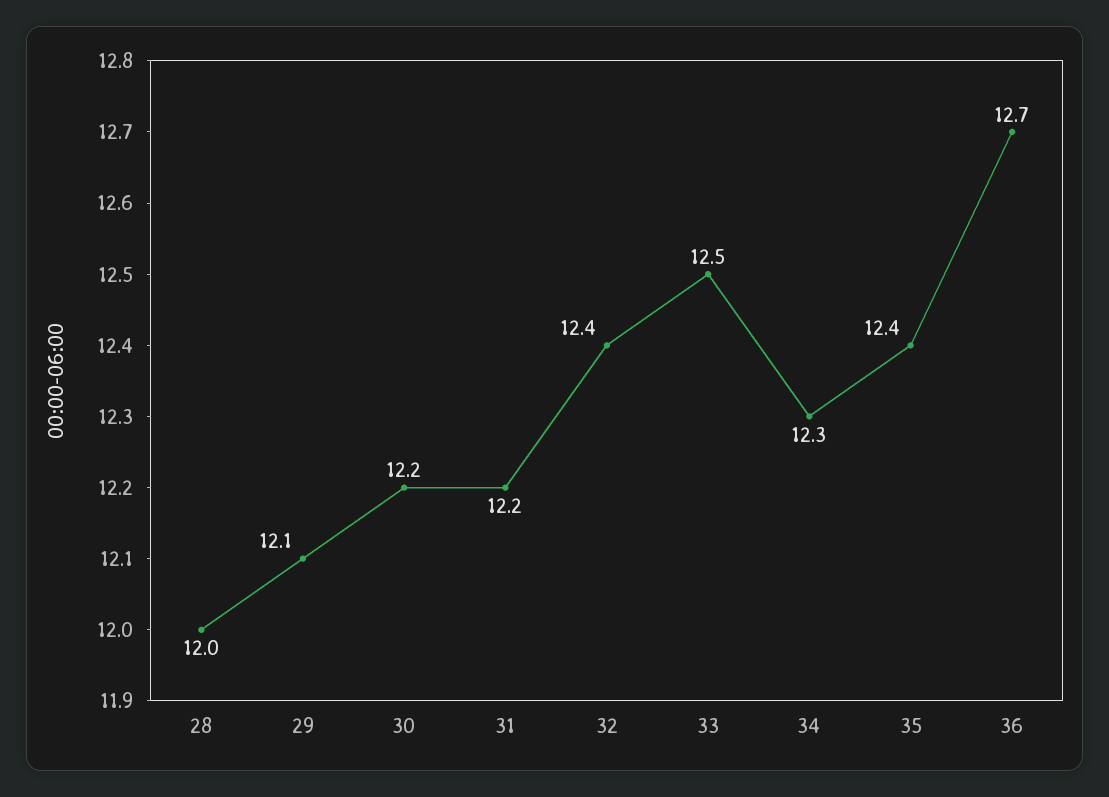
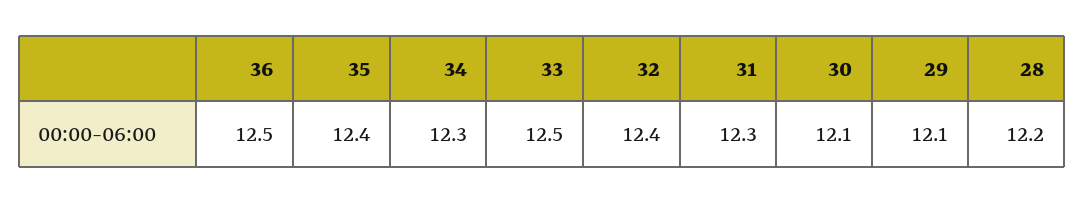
  {
-   "28": 12,
+   "28": 12.2,
    "29": 12.1,
-   "30": 12.2,
+   "30": 12.1,
-   "31": 12.2,
+   "31": 12.3,
    "32": 12.4,
    "33": 12.5,
    "34": 12.3,
    "35": 12.4,
-   "36": 12.7
+   "36": 12.5
  }

